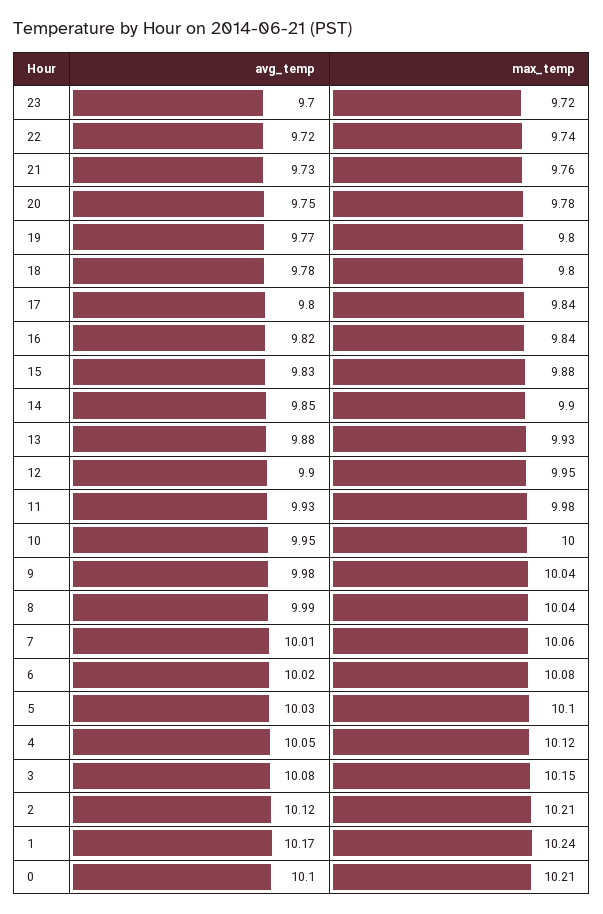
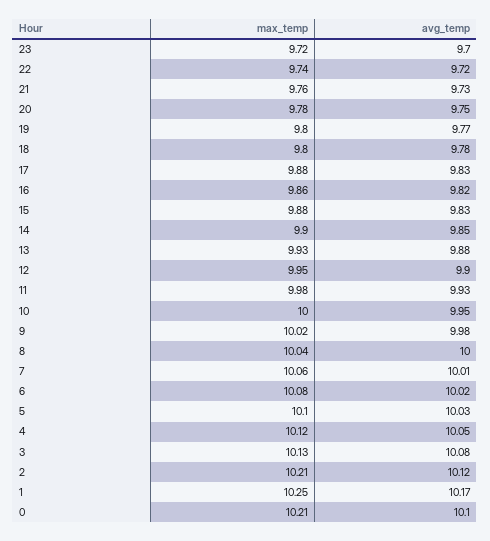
  {
    "avg_temp": {
      "23": 9.7,
      "22": 9.72,
      "21": 9.73,
      "20": 9.75,
      "19": 9.77,
      "18": 9.78,
-     "17": 9.8,
+     "17": 9.83,
      "16": 9.82,
      "15": 9.83,
      "14": 9.85,
      "13": 9.88,
      "12": 9.9,
      "11": 9.93,
      "10": 9.95,
      "9": 9.98,
-     "8": 9.99,
+     "8": 10,
      "7": 10.01,
      "6": 10.02,
      "5": 10.03,
      "4": 10.05,
      "3": 10.08,
      "2": 10.12,
      "1": 10.17,
      "0": 10.1
    },
    "max_temp": {
      "23": 9.72,
      "22": 9.74,
      "21": 9.76,
      "20": 9.78,
      "19": 9.8,
      "18": 9.8,
-     "17": 9.84,
+     "17": 9.88,
-     "16": 9.84,
+     "16": 9.86,
      "15": 9.88,
      "14": 9.9,
      "13": 9.93,
      "12": 9.95,
      "11": 9.98,
      "10": 10,
-     "9": 10.04,
+     "9": 10.02,
      "8": 10.04,
      "7": 10.06,
      "6": 10.08,
      "5": 10.1,
      "4": 10.12,
-     "3": 10.15,
+     "3": 10.13,
      "2": 10.21,
-     "1": 10.24,
+     "1": 10.25,
      "0": 10.21
    }
  }

